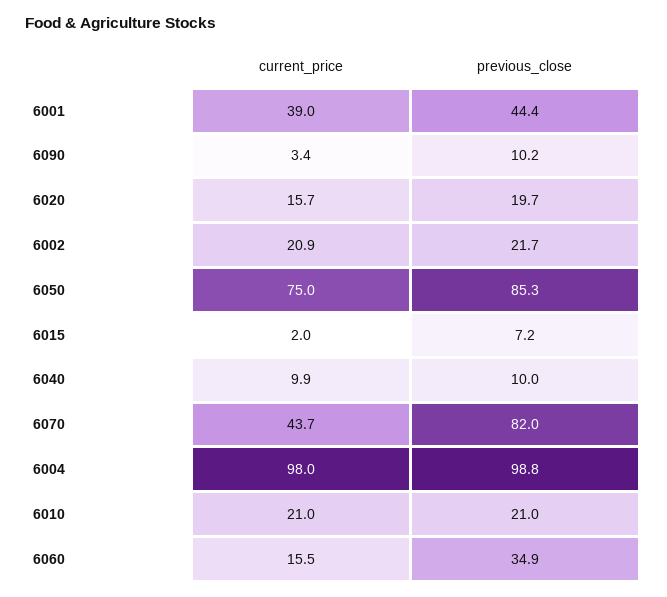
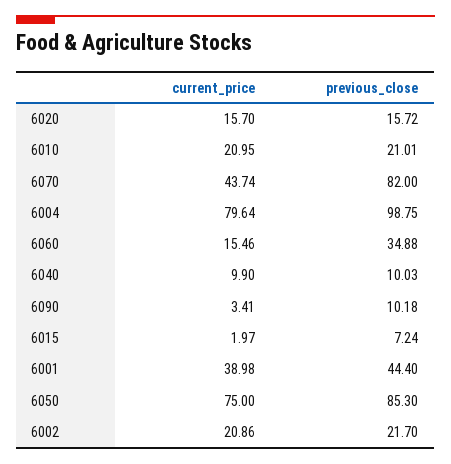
  {
    "current_price": {
      "6001": 38.98,
      "6090": 3.41,
      "6020": 15.7,
      "6002": 20.86,
      "6050": 75,
      "6015": 1.97,
      "6040": 9.9,
      "6070": 43.74,
-     "6004": 98,
+     "6004": 79.64,
      "6010": 20.95,
      "6060": 15.46
    },
    "previous_close": {
      "6001": 44.4,
      "6090": 10.18,
-     "6020": 19.7,
+     "6020": 15.72,
      "6002": 21.7,
      "6050": 85.3,
      "6015": 7.24,
      "6040": 10.03,
      "6070": 82,
      "6004": 98.75,
      "6010": 21.01,
      "6060": 34.88
    }
  }

